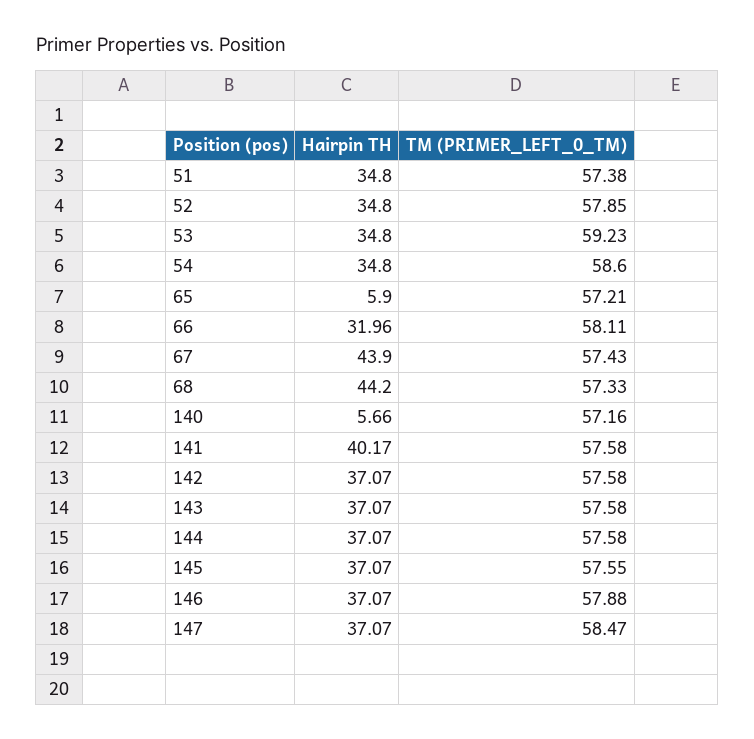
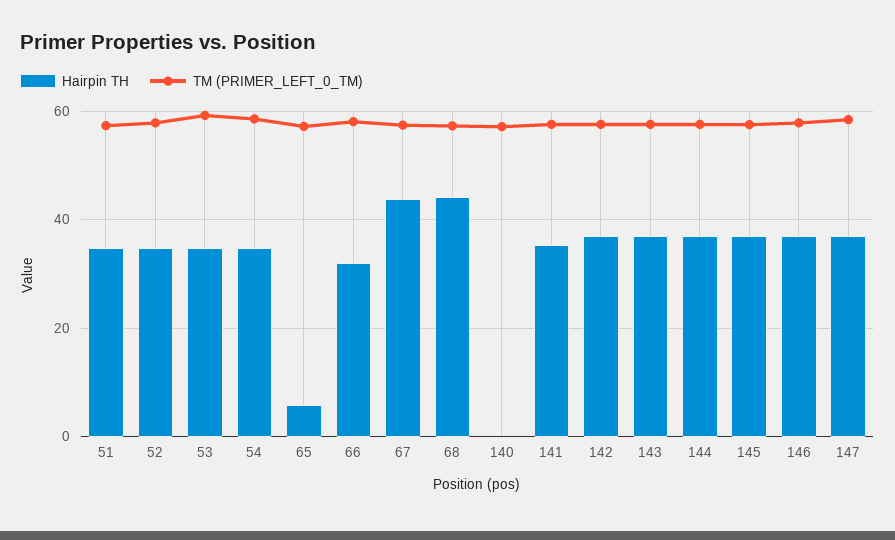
  {
    "Hairpin TH": {
      "51": 34.8,
      "52": 34.8,
      "53": 34.8,
      "54": 34.8,
      "65": 5.9,
      "66": 31.96,
      "67": 43.9,
      "68": 44.2,
-     "140": 5.66,
+     "140": 0,
-     "141": 40.17,
+     "141": 36,
      "142": 37.07,
      "143": 37.07,
      "144": 37.07,
      "145": 37.07,
      "146": 37.07,
      "147": 37.07
    },
    "TM (PRIMER_LEFT_0_TM)": {
      "51": 57.38,
      "52": 57.85,
      "53": 59.23,
      "54": 58.6,
      "65": 57.21,
      "66": 58.11,
      "67": 57.43,
      "68": 57.33,
      "140": 57.16,
      "141": 57.58,
      "142": 57.58,
      "143": 57.58,
      "144": 57.58,
      "145": 57.55,
      "146": 57.88,
      "147": 58.47
    }
  }

